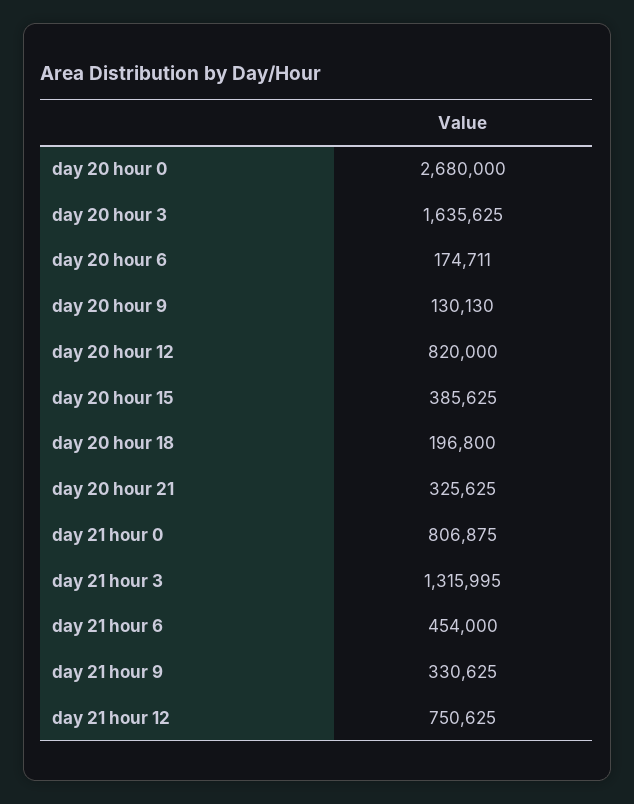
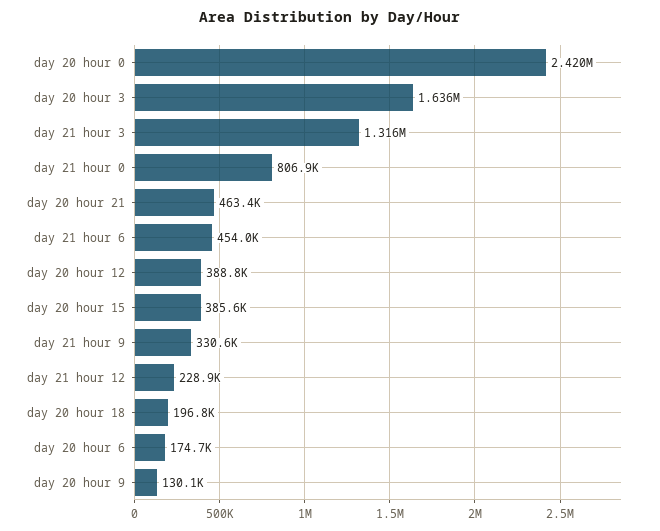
  {
-   "day 20 hour 0": 2680000,
+   "day 20 hour 0": 2420000,
    "day 20 hour 3": 1635625,
    "day 20 hour 6": 174711,
    "day 20 hour 9": 130130,
-   "day 20 hour 12": 820000,
+   "day 20 hour 12": 388800,
    "day 20 hour 15": 385625,
    "day 20 hour 18": 196800,
-   "day 20 hour 21": 325625,
+   "day 20 hour 21": 463400,
    "day 21 hour 0": 806875,
    "day 21 hour 3": 1315995,
    "day 21 hour 6": 454000,
    "day 21 hour 9": 330625,
-   "day 21 hour 12": 750625
+   "day 21 hour 12": 228900
  }

